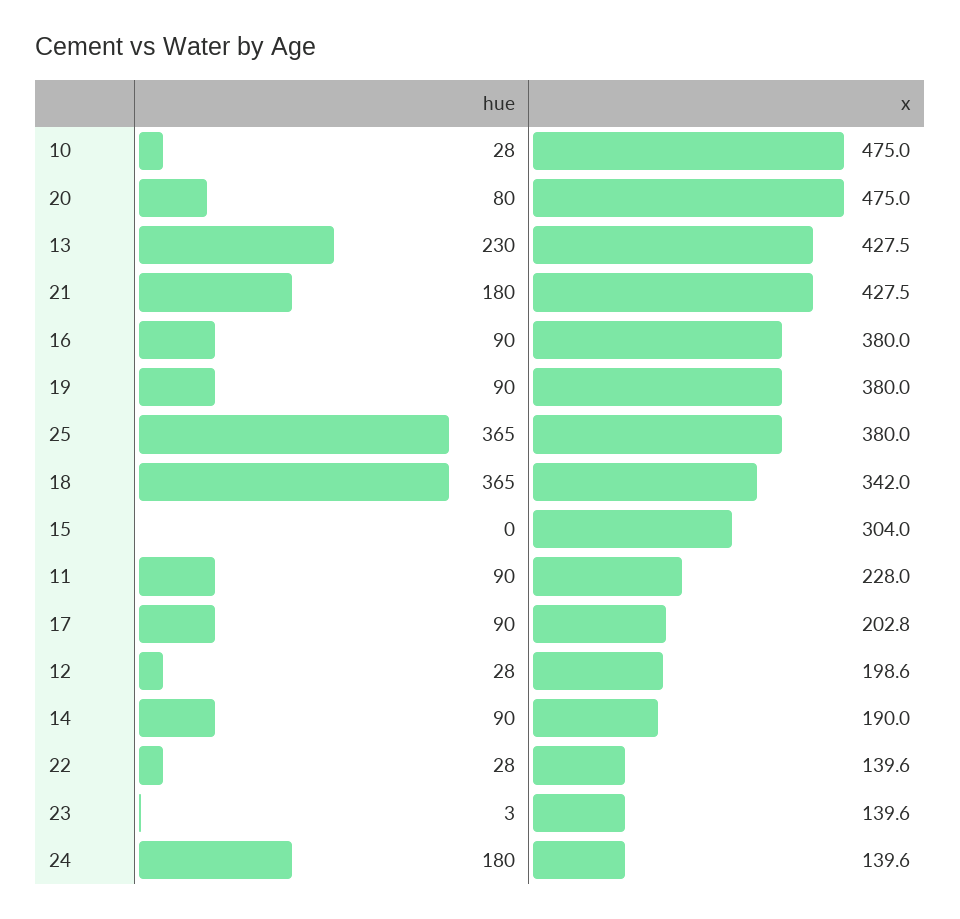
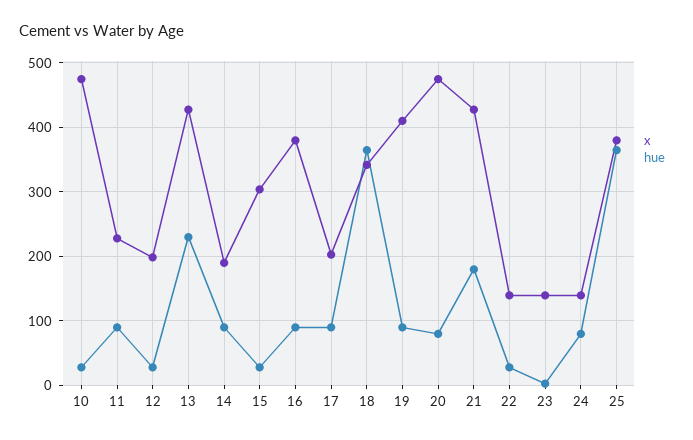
  {
    "hue": {
      "10": 28,
      "20": 80,
      "13": 230,
      "21": 180,
      "16": 90,
      "19": 90,
      "25": 365,
      "18": 365,
-     "15": 0,
+     "15": 30,
      "11": 90,
      "17": 90,
      "12": 28,
      "14": 90,
      "22": 28,
      "23": 3,
-     "24": 180
+     "24": 80
    },
    "x": {
      "10": 475,
      "20": 475,
      "13": 427.5,
      "21": 427.5,
      "16": 380,
-     "19": 380,
+     "19": 410,
      "25": 380,
      "18": 342,
      "15": 304,
      "11": 228,
      "17": 202.8,
      "12": 198.6,
      "14": 190,
      "22": 139.6,
      "23": 139.6,
      "24": 139.6
    }
  }

